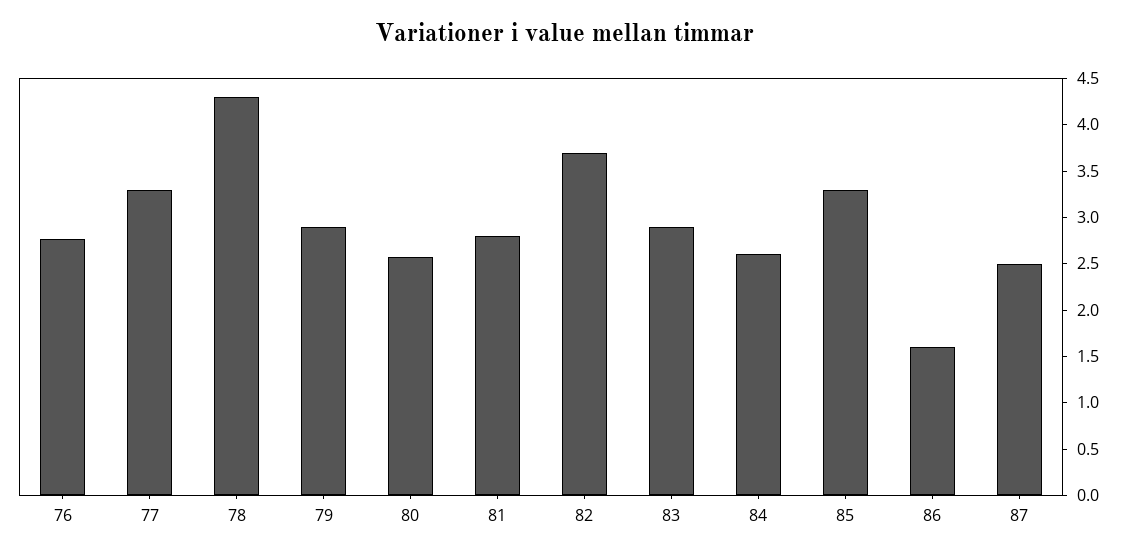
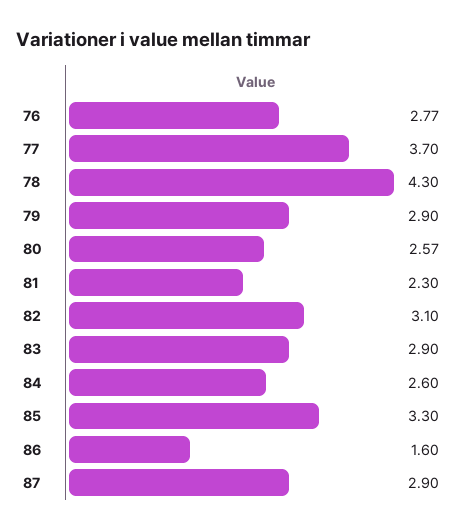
  {
    "76": 2.77,
-   "77": 3.3,
+   "77": 3.7,
    "78": 4.3,
    "79": 2.9,
    "80": 2.57,
-   "81": 2.8,
+   "81": 2.3,
-   "82": 3.7,
+   "82": 3.1,
    "83": 2.9,
    "84": 2.6,
    "85": 3.3,
    "86": 1.6,
-   "87": 2.5
+   "87": 2.9
  }

